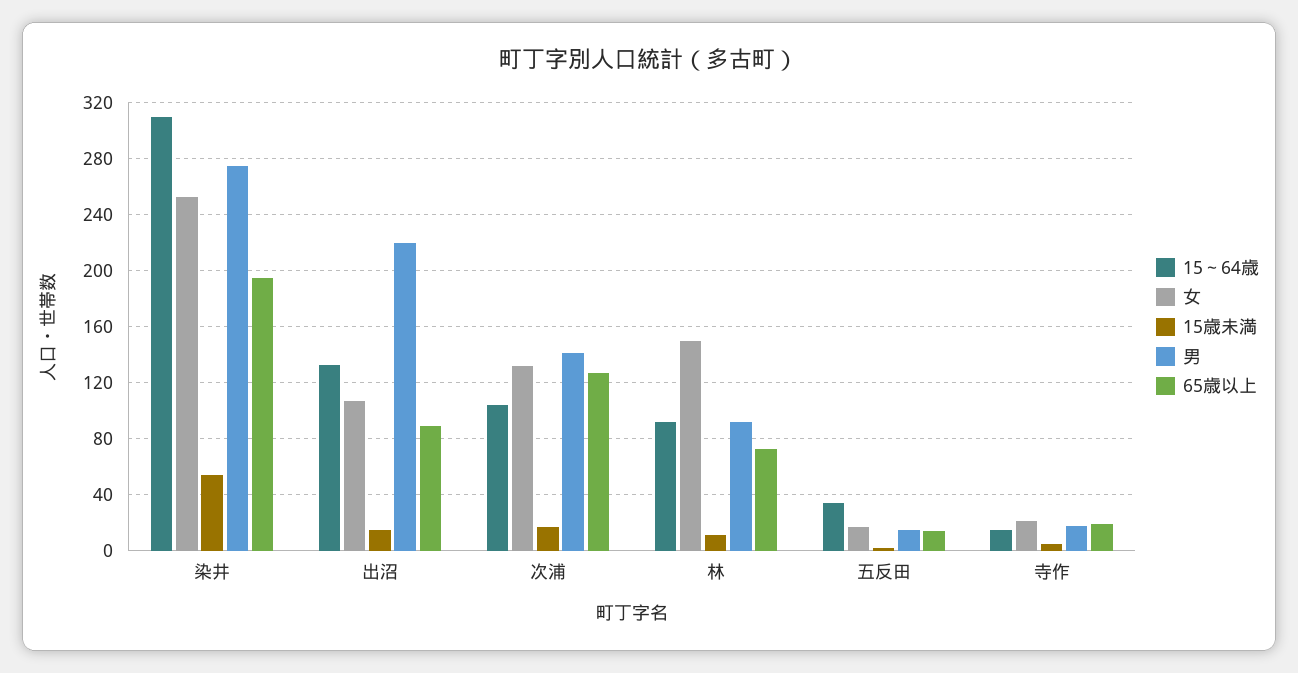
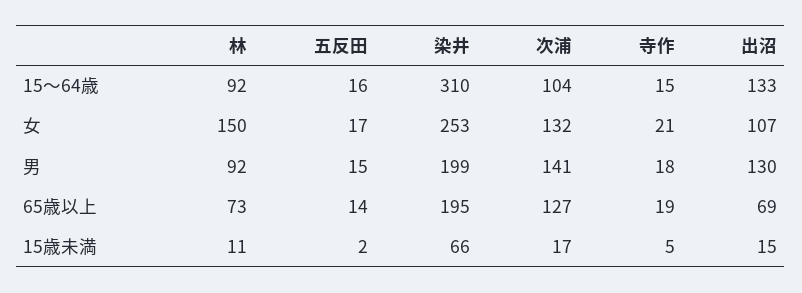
  {
    "15～64歳": {
      "染井": 310,
      "出沼": 133,
      "次浦": 104,
      "林": 92,
-     "五反田": 35,
+     "五反田": 16,
      "寺作": 15
    },
    "女": {
      "染井": 253,
      "出沼": 107,
      "次浦": 132,
      "林": 150,
      "五反田": 17,
      "寺作": 21
    },
    "15歳未満": {
-     "染井": 55,
+     "染井": 66,
      "出沼": 15,
      "次浦": 17,
      "林": 11,
      "五反田": 2,
      "寺作": 5
    },
    "男": {
-     "染井": 275,
+     "染井": 199,
-     "出沼": 220,
+     "出沼": 130,
      "次浦": 141,
      "林": 92,
      "五反田": 15,
      "寺作": 18
    },
    "65歳以上": {
      "染井": 195,
-     "出沼": 90,
+     "出沼": 69,
      "次浦": 127,
      "林": 73,
      "五反田": 14,
      "寺作": 19
    }
  }

